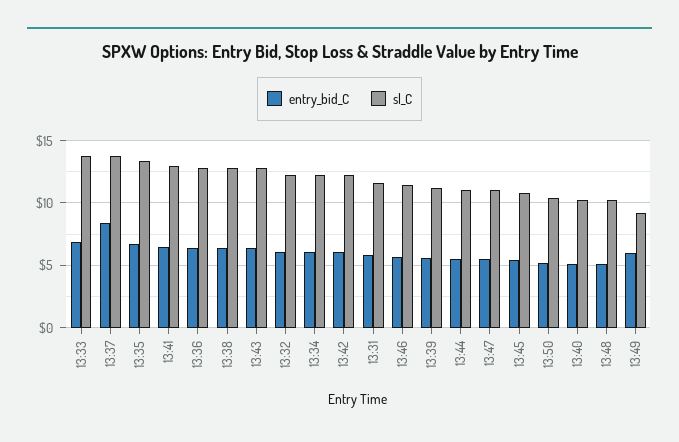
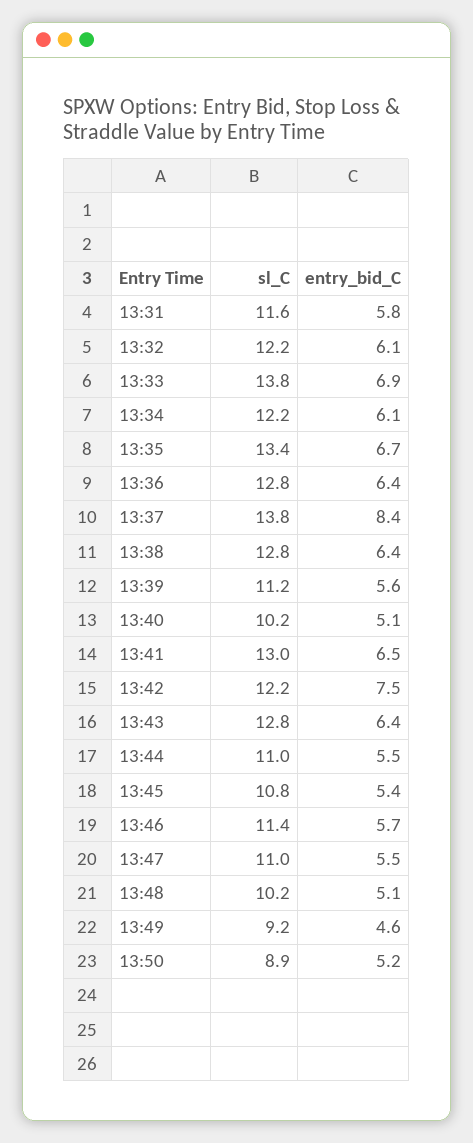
  {
    "entry_bid_C": {
      "13:33": 6.9,
      "13:37": 8.4,
      "13:35": 6.7,
      "13:41": 6.5,
      "13:36": 6.4,
      "13:38": 6.4,
      "13:43": 6.4,
      "13:32": 6.1,
      "13:34": 6.1,
-     "13:42": 6,
+     "13:42": 7.5,
      "13:31": 5.8,
      "13:46": 5.7,
      "13:39": 5.6,
      "13:44": 5.5,
      "13:47": 5.5,
      "13:45": 5.4,
      "13:50": 5.2,
      "13:40": 5.1,
      "13:48": 5.1,
-     "13:49": 6
+     "13:49": 4.6
    },
    "sl_C": {
      "13:33": 13.8,
      "13:37": 13.8,
      "13:35": 13.4,
      "13:41": 13,
      "13:36": 12.8,
      "13:38": 12.8,
      "13:43": 12.8,
      "13:32": 12.2,
      "13:34": 12.2,
      "13:42": 12.2,
      "13:31": 11.6,
      "13:46": 11.4,
      "13:39": 11.2,
      "13:44": 11,
      "13:47": 11,
      "13:45": 10.8,
-     "13:50": 10.5,
+     "13:50": 8.9,
      "13:40": 10.2,
      "13:48": 10.2,
      "13:49": 9.2
    }
  }

